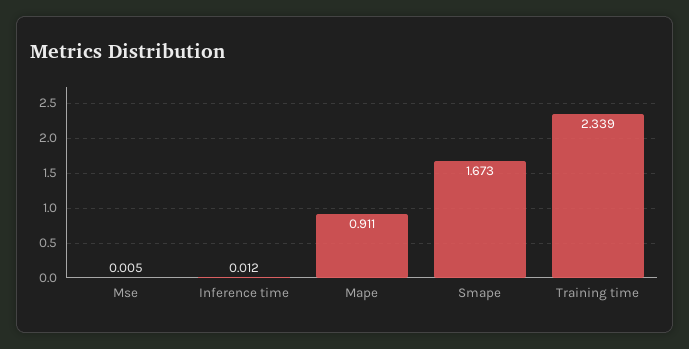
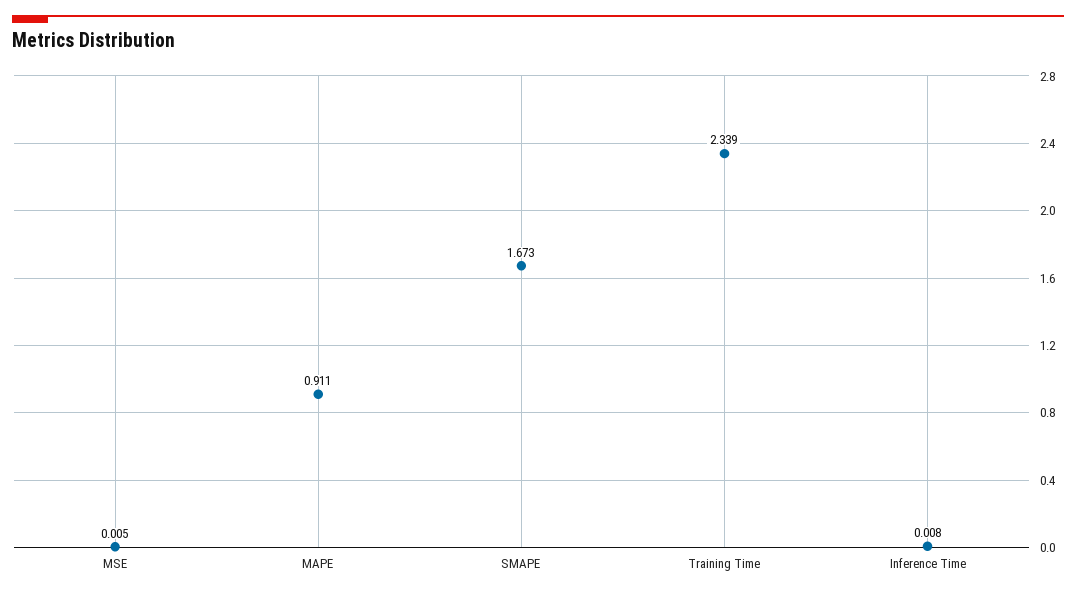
  {
    "Mse": 0.005,
-   "Inference time": 0.012,
+   "Inference time": 0.008,
    "Mape": 0.911,
    "Smape": 1.673,
    "Training time": 2.339
  }

